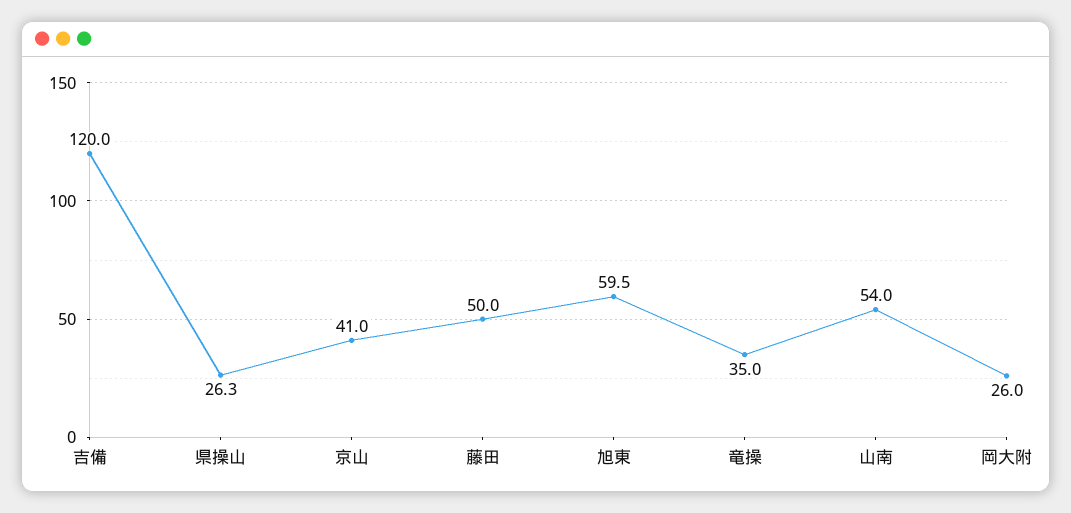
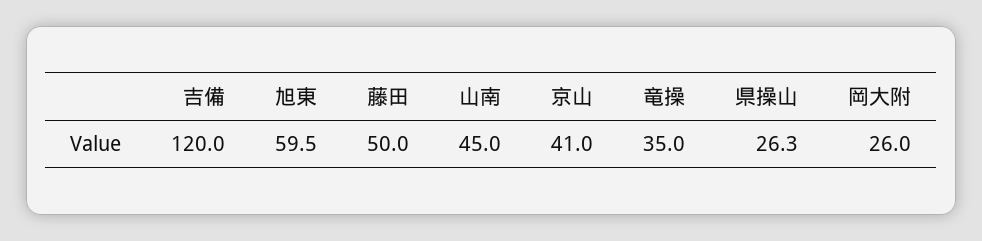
  {
    "吉備": 120,
    "県操山": 26.3,
    "京山": 41,
    "藤田": 50,
    "旭東": 59.5,
    "竜操": 35,
-   "山南": 54,
+   "山南": 45,
    "岡大附": 26
  }

